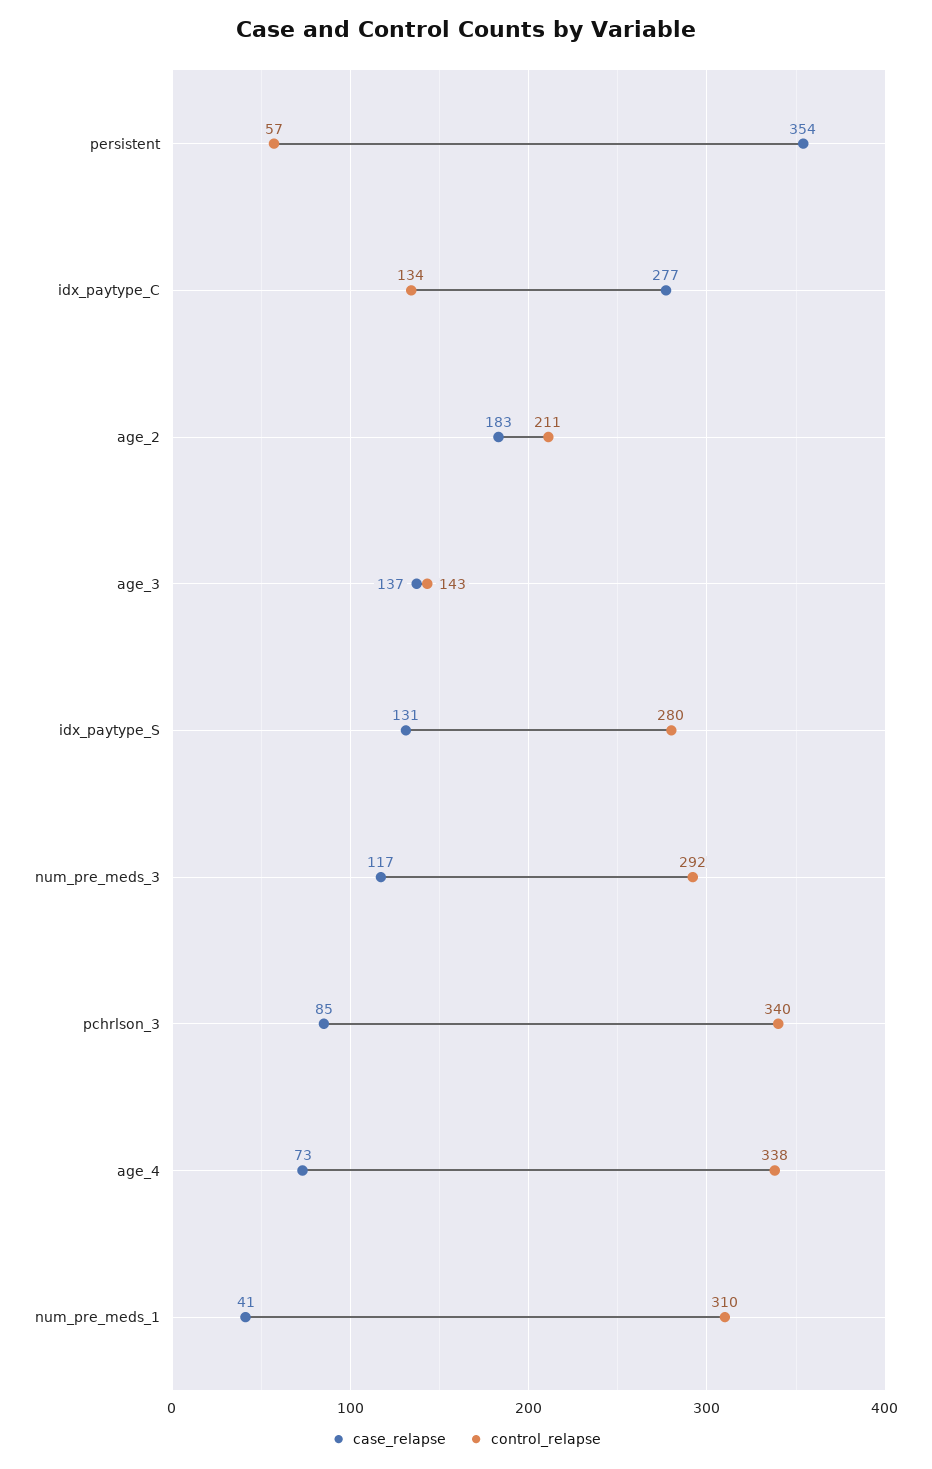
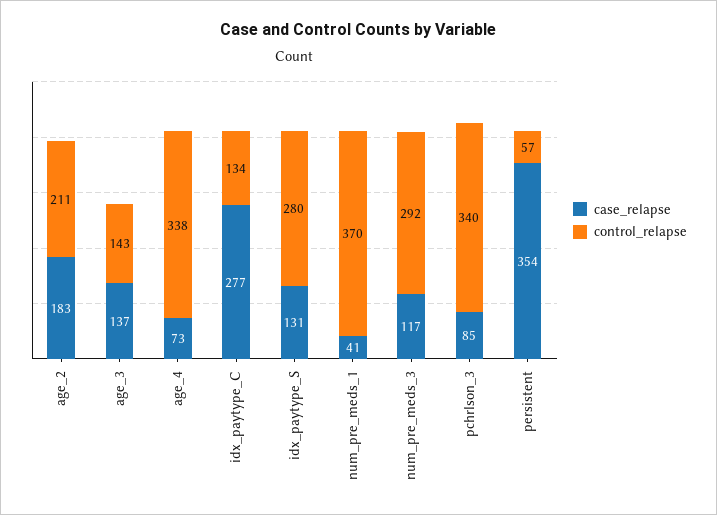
  {
    "case_relapse": {
      "persistent": 354,
      "idx_paytype_C": 277,
      "age_2": 183,
      "age_3": 137,
      "idx_paytype_S": 131,
      "num_pre_meds_3": 117,
      "pchrlson_3": 85,
      "age_4": 73,
      "num_pre_meds_1": 41
    },
    "control_relapse": {
      "persistent": 57,
      "idx_paytype_C": 134,
      "age_2": 211,
      "age_3": 143,
      "idx_paytype_S": 280,
      "num_pre_meds_3": 292,
      "pchrlson_3": 340,
      "age_4": 338,
-     "num_pre_meds_1": 310
+     "num_pre_meds_1": 370
    }
  }

